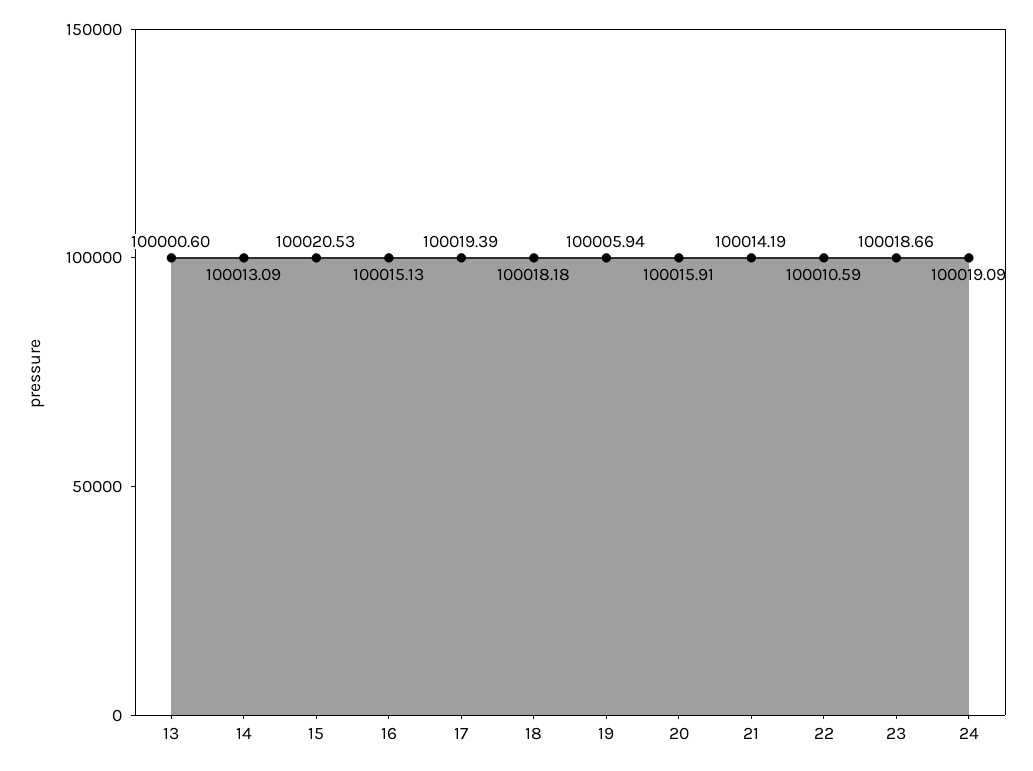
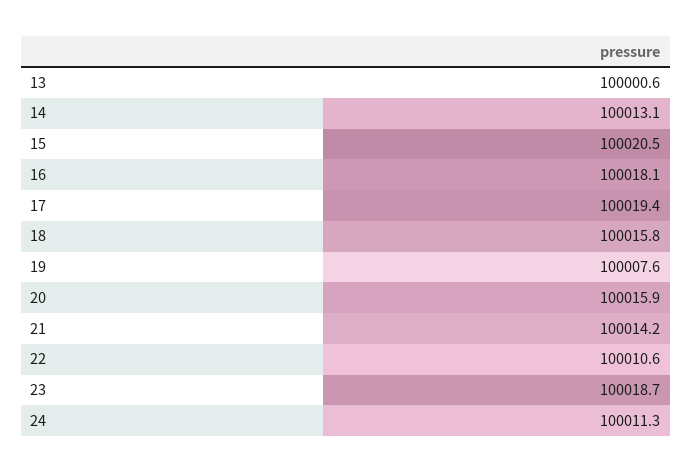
  {
    "13": 100000.6,
    "14": 100013.09,
    "15": 100020.53,
-   "16": 100015.13,
+   "16": 100018.1,
    "17": 100019.39,
-   "18": 100018.18,
+   "18": 100015.8,
-   "19": 100005.94,
+   "19": 100007.6,
    "20": 100015.91,
    "21": 100014.19,
    "22": 100010.59,
    "23": 100018.66,
-   "24": 100019.09
+   "24": 100011.3
  }

